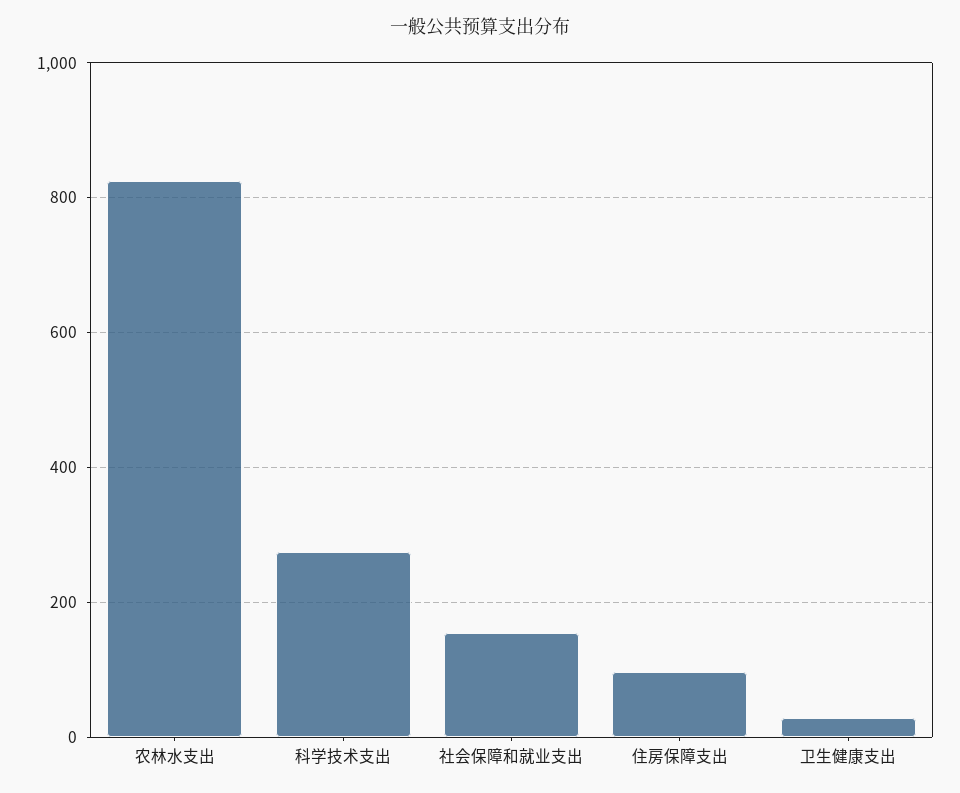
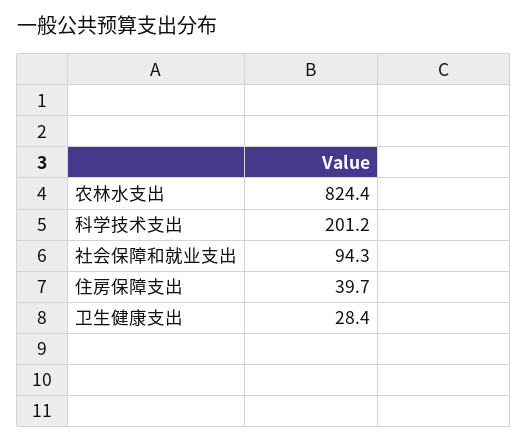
  {
    "农林水支出": 824.4,
-   "科学技术支出": 280,
+   "科学技术支出": 201.2,
-   "社会保障和就业支出": 160,
+   "社会保障和就业支出": 94.3,
-   "住房保障支出": 100,
+   "住房保障支出": 39.7,
    "卫生健康支出": 28.4
  }

